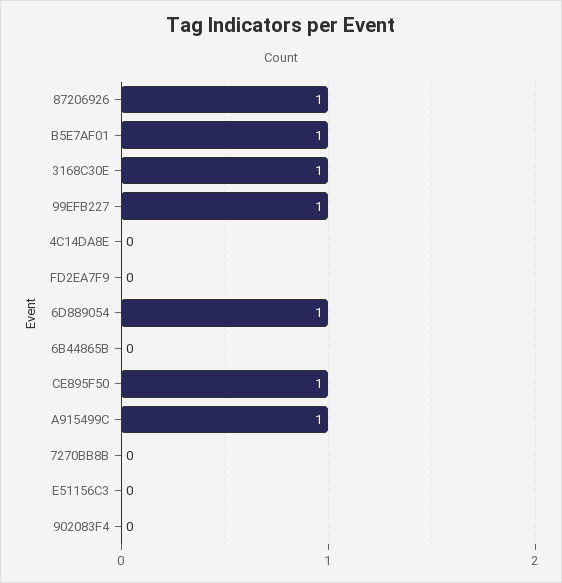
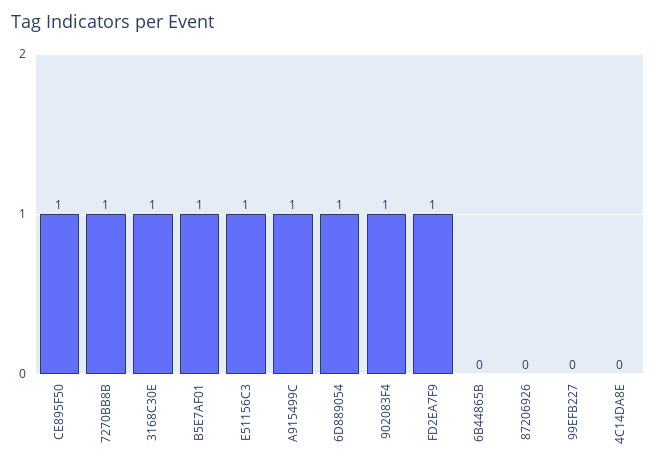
  {
-   "87206926": 1,
+   "87206926": 0,
    "B5E7AF01": 1,
    "3168C30E": 1,
-   "99EFB227": 1,
+   "99EFB227": 0,
    "4C14DA8E": 0,
-   "FD2EA7F9": 0,
+   "FD2EA7F9": 1,
    "6D889054": 1,
    "6B44865B": 0,
    "CE895F50": 1,
    "A915499C": 1,
-   "7270BB8B": 0,
+   "7270BB8B": 1,
-   "E51156C3": 0,
+   "E51156C3": 1,
-   "902083F4": 0
+   "902083F4": 1
  }

